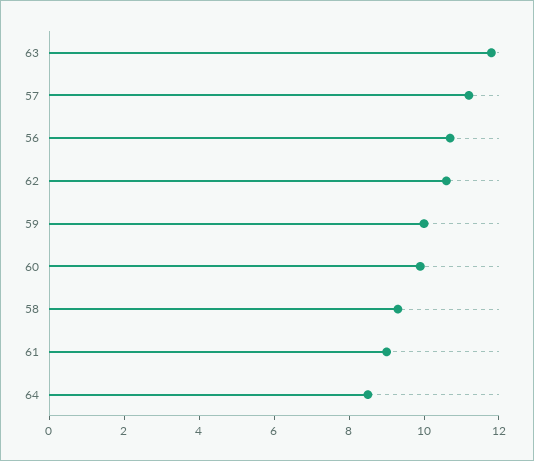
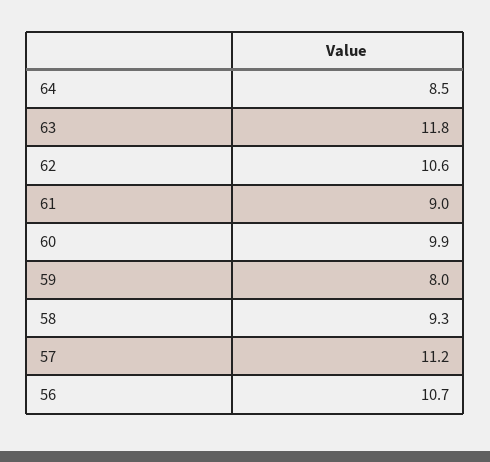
  {
    "63": 11.8,
    "57": 11.2,
    "56": 10.7,
    "62": 10.6,
-   "59": 10,
+   "59": 8,
    "60": 9.9,
    "58": 9.3,
    "61": 9,
    "64": 8.5
  }

